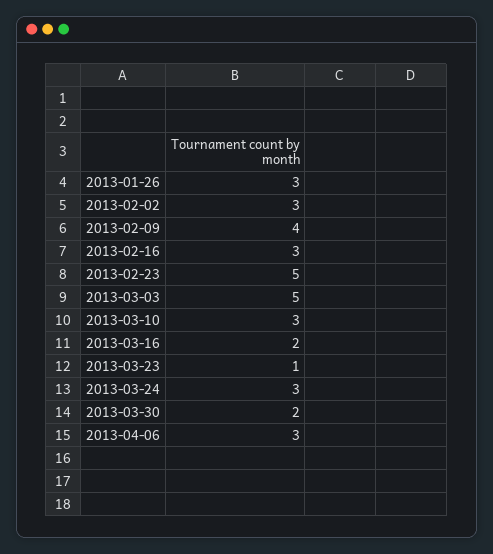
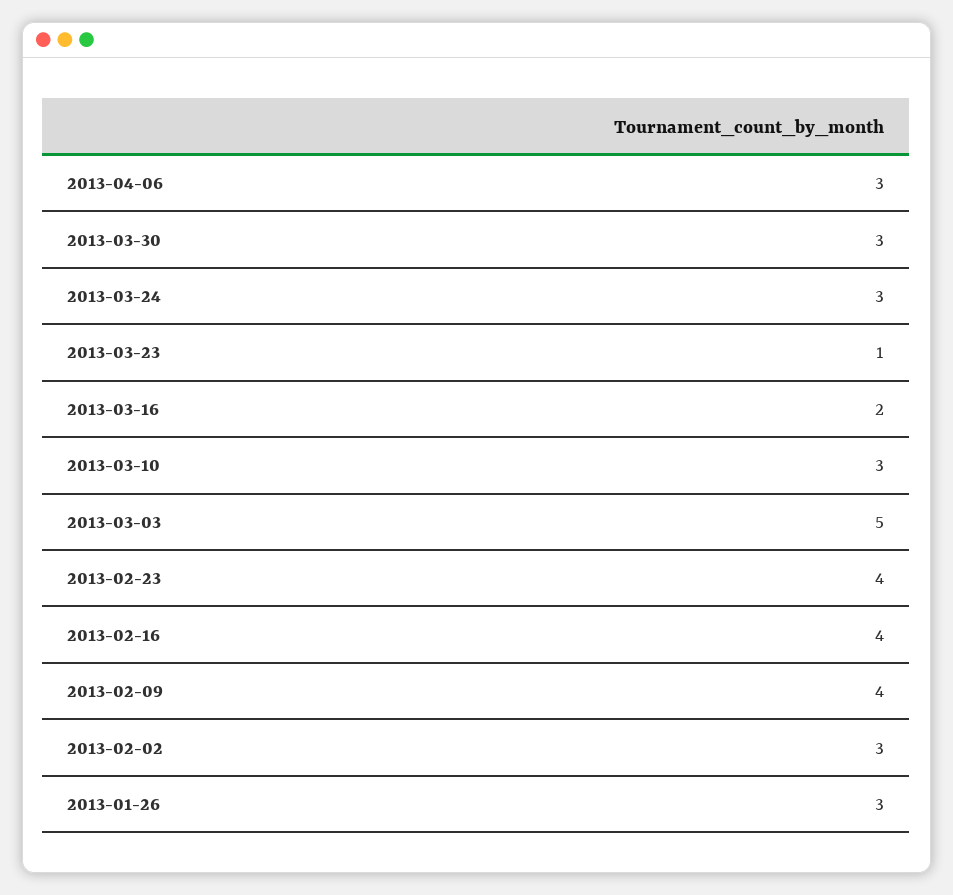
  {
    "2013-01-26": 3,
    "2013-02-02": 3,
    "2013-02-09": 4,
-   "2013-02-16": 3,
+   "2013-02-16": 4,
-   "2013-02-23": 5,
+   "2013-02-23": 4,
    "2013-03-03": 5,
    "2013-03-10": 3,
    "2013-03-16": 2,
    "2013-03-23": 1,
    "2013-03-24": 3,
-   "2013-03-30": 2,
+   "2013-03-30": 3,
    "2013-04-06": 3
  }

